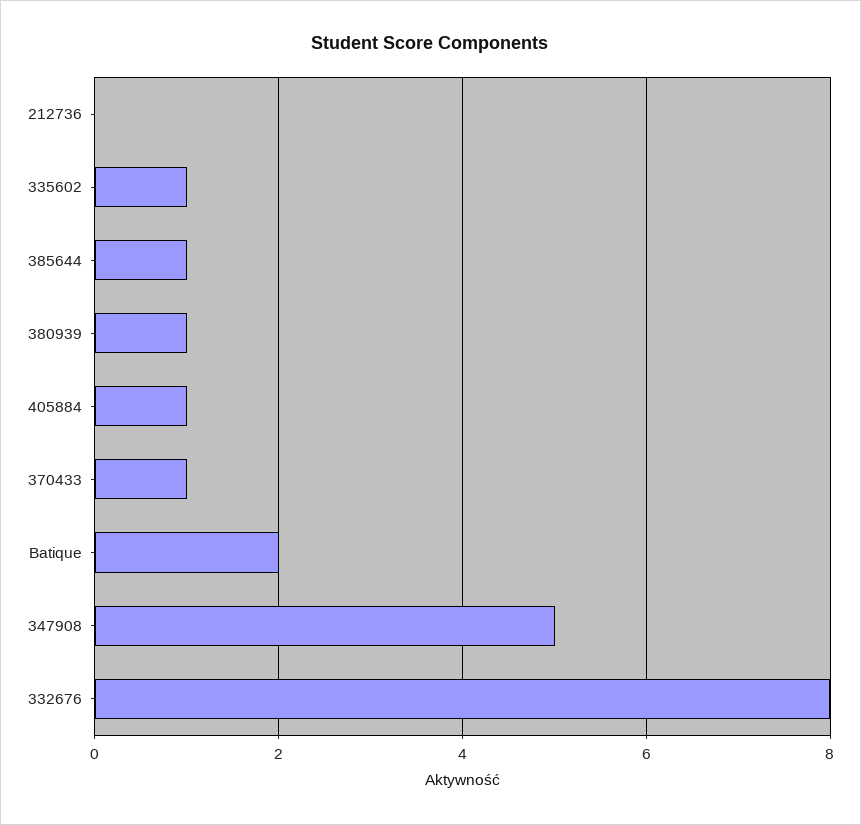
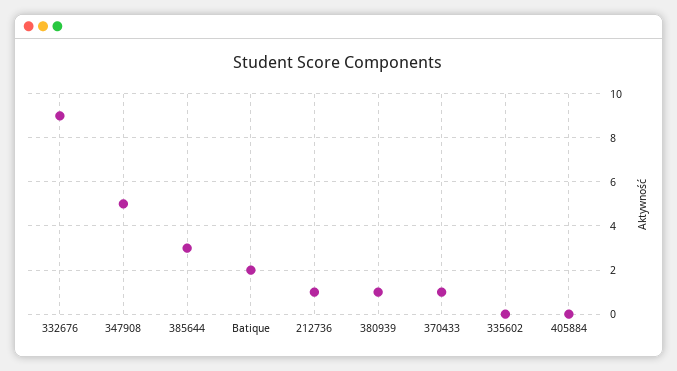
  {
-   "212736": 0,
+   "212736": 1,
-   "335602": 1,
+   "335602": 0,
-   "385644": 1,
+   "385644": 3,
    "380939": 1,
-   "405884": 1,
+   "405884": 0,
    "370433": 1,
    "Batique": 2,
    "347908": 5,
-   "332676": 8
+   "332676": 9
  }

